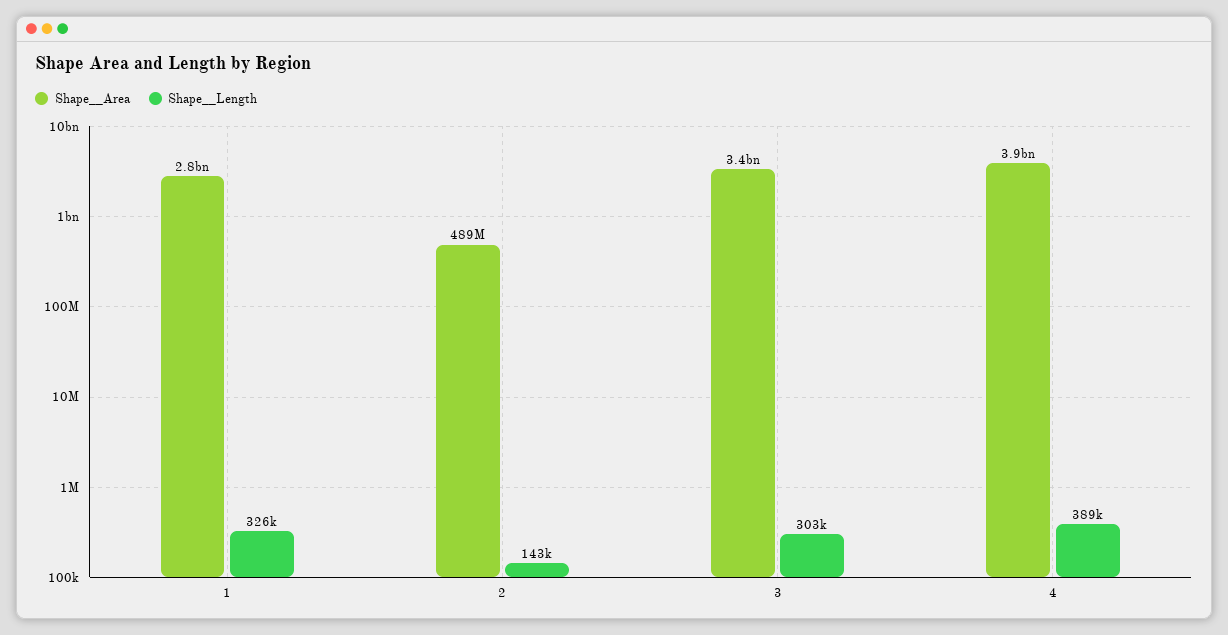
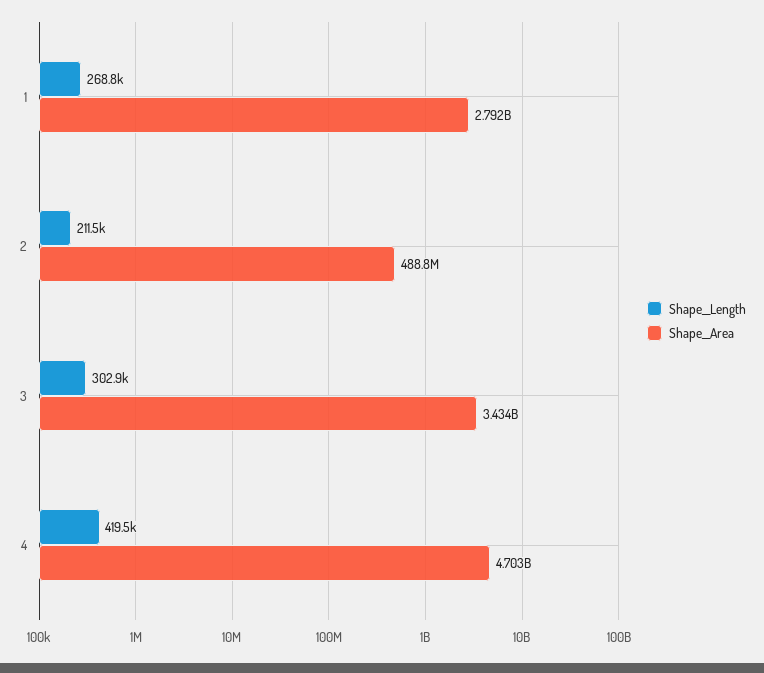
  {
    "Shape__Area": {
      "1": 2792000000,
      "2": 488800000,
      "3": 3434000000,
-     "4": 3900000000
+     "4": 4703000000
    },
    "Shape__Length": {
-     "1": 326000,
+     "1": 268800,
-     "2": 143000,
+     "2": 211500,
      "3": 302900,
-     "4": 389000
+     "4": 419500
    }
  }

